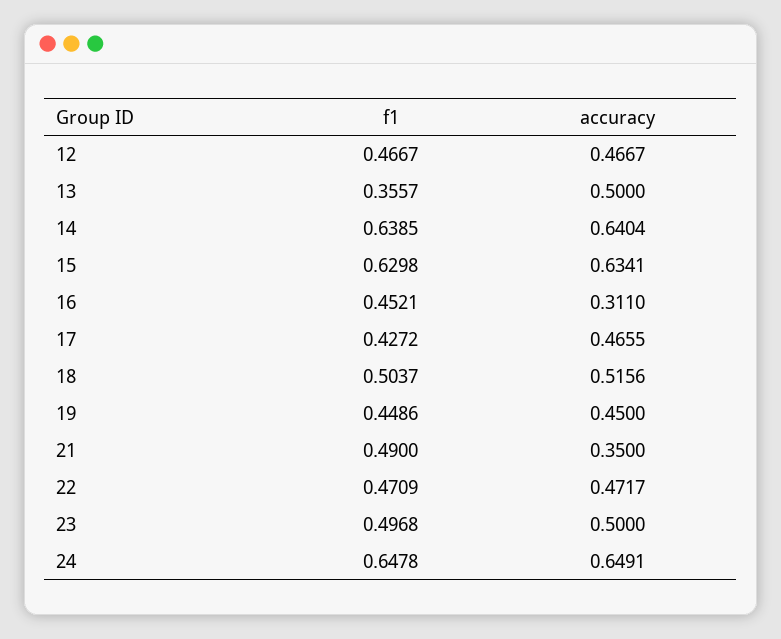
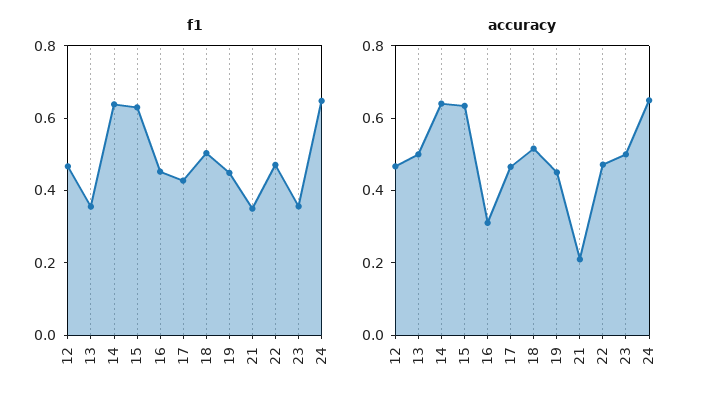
  {
    "f1": {
      "12": 0.4667,
      "13": 0.3557,
      "14": 0.6385,
      "15": 0.6298,
      "16": 0.4521,
      "17": 0.4272,
      "18": 0.5037,
      "19": 0.4486,
-     "21": 0.49,
+     "21": 0.35,
      "22": 0.4709,
-     "23": 0.4968,
+     "23": 0.35,
      "24": 0.6478
    },
    "accuracy": {
      "12": 0.4667,
      "13": 0.5,
      "14": 0.6404,
      "15": 0.6341,
      "16": 0.311,
      "17": 0.4655,
      "18": 0.5156,
      "19": 0.45,
-     "21": 0.35,
+     "21": 0.2,
      "22": 0.4717,
      "23": 0.5,
      "24": 0.6491
    }
  }

